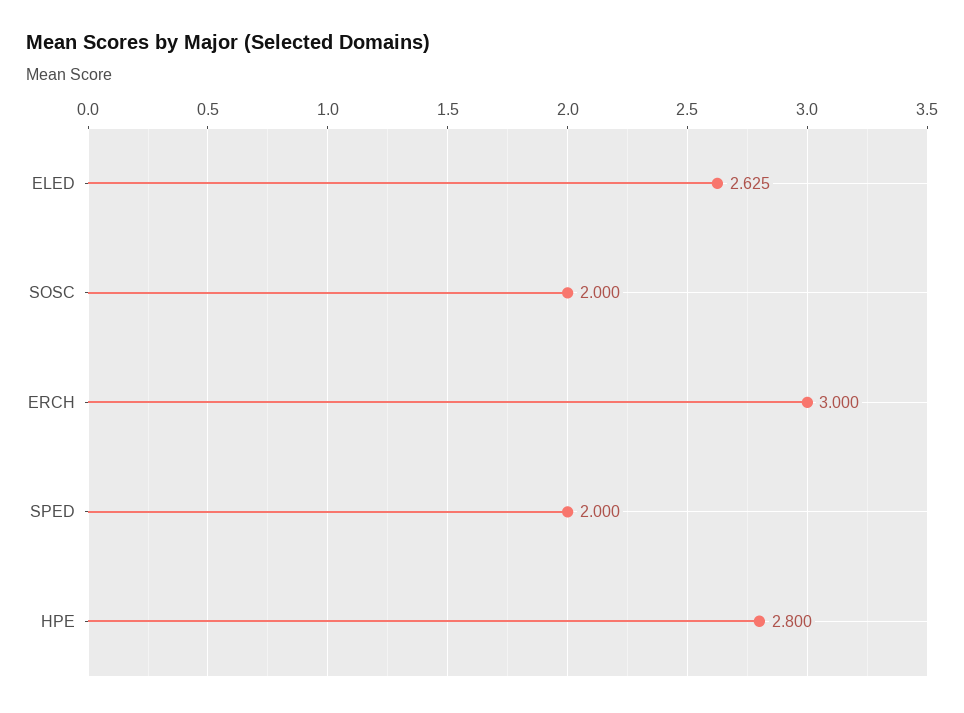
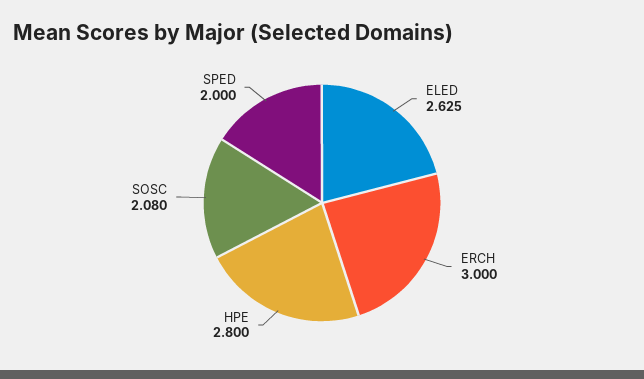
  {
    "ELED": 2.625,
-   "SOSC": 2,
+   "SOSC": 2.08,
    "ERCH": 3,
    "SPED": 2,
    "HPE": 2.8
  }

